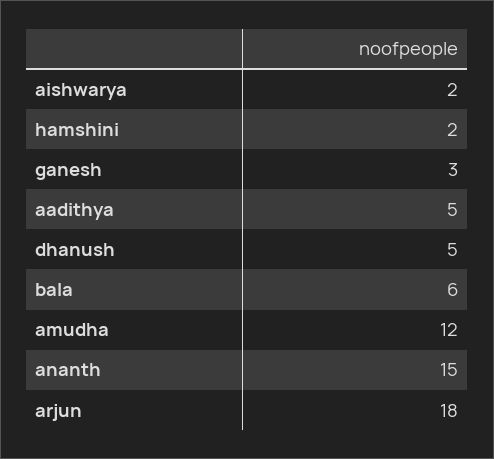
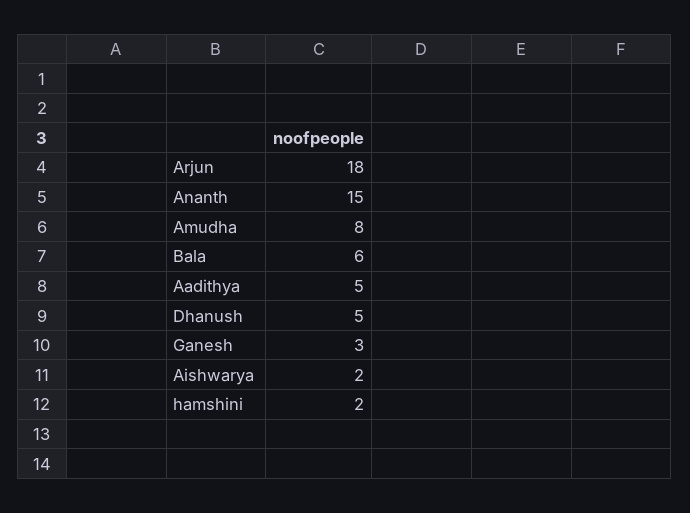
  {
    "aishwarya": 2,
    "hamshini": 2,
    "ganesh": 3,
    "aadithya": 5,
    "dhanush": 5,
    "bala": 6,
-   "amudha": 12,
+   "amudha": 8,
    "ananth": 15,
    "arjun": 18
  }

